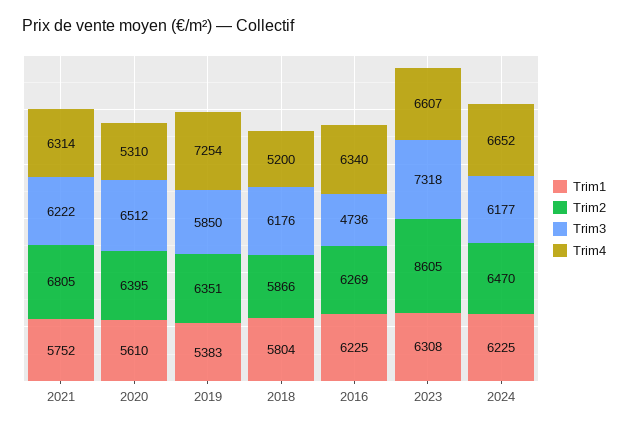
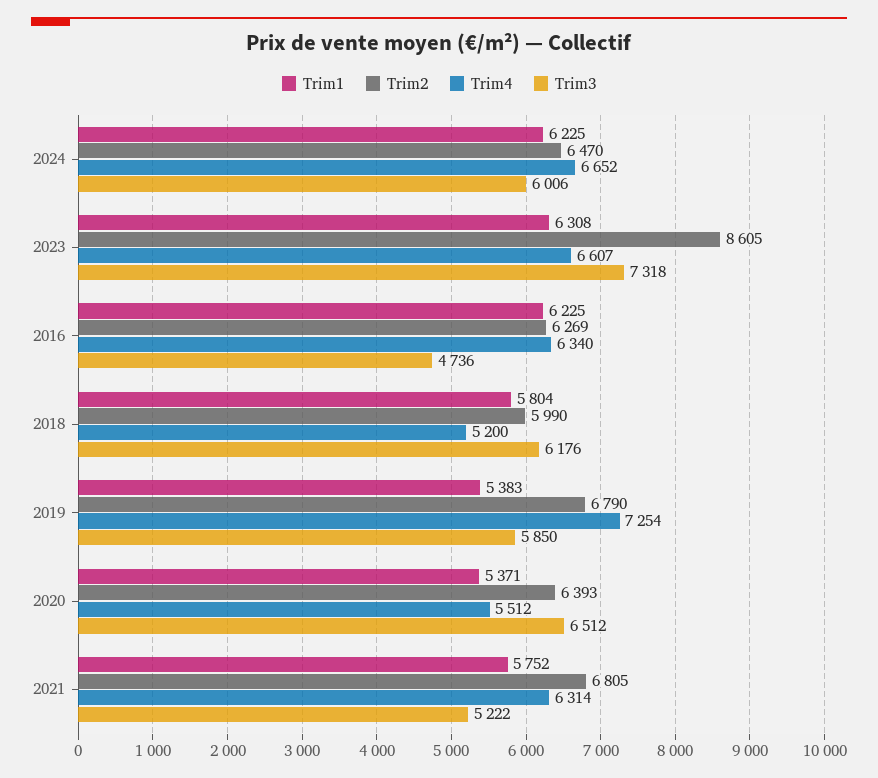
  {
    "Trim1": {
      "2021": 5752,
-     "2020": 5610,
+     "2020": 5371,
      "2019": 5383,
      "2018": 5804,
      "2016": 6225,
      "2023": 6308,
      "2024": 6225
    },
    "Trim2": {
      "2021": 6805,
-     "2020": 6395,
+     "2020": 6393,
-     "2019": 6351,
+     "2019": 6790,
-     "2018": 5866,
+     "2018": 5990,
      "2016": 6269,
      "2023": 8605,
      "2024": 6470
    },
    "Trim3": {
-     "2021": 6222,
+     "2021": 5222,
      "2020": 6512,
      "2019": 5850,
      "2018": 6176,
      "2016": 4736,
      "2023": 7318,
-     "2024": 6177
+     "2024": 6006
    },
    "Trim4": {
      "2021": 6314,
-     "2020": 5310,
+     "2020": 5512,
      "2019": 7254,
      "2018": 5200,
      "2016": 6340,
      "2023": 6607,
      "2024": 6652
    }
  }

